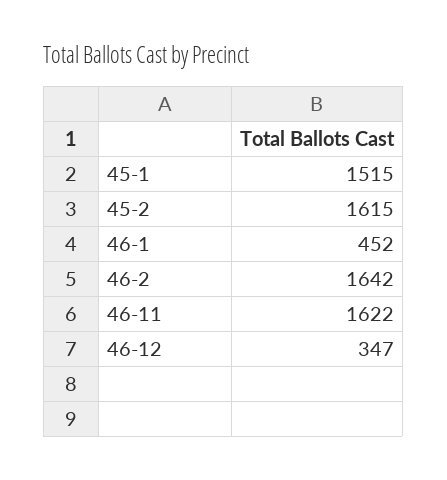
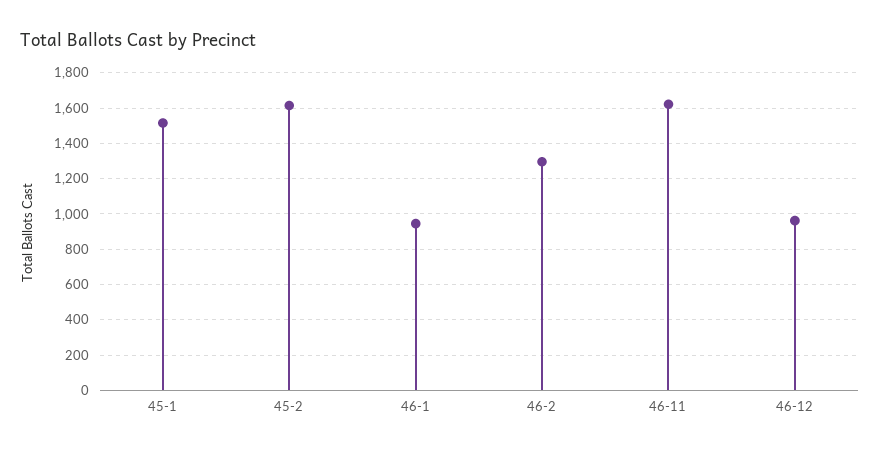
  {
    "45-1": 1515,
    "45-2": 1615,
-   "46-1": 452,
+   "46-1": 950,
-   "46-2": 1642,
+   "46-2": 1300,
    "46-11": 1622,
-   "46-12": 347
+   "46-12": 950
  }

